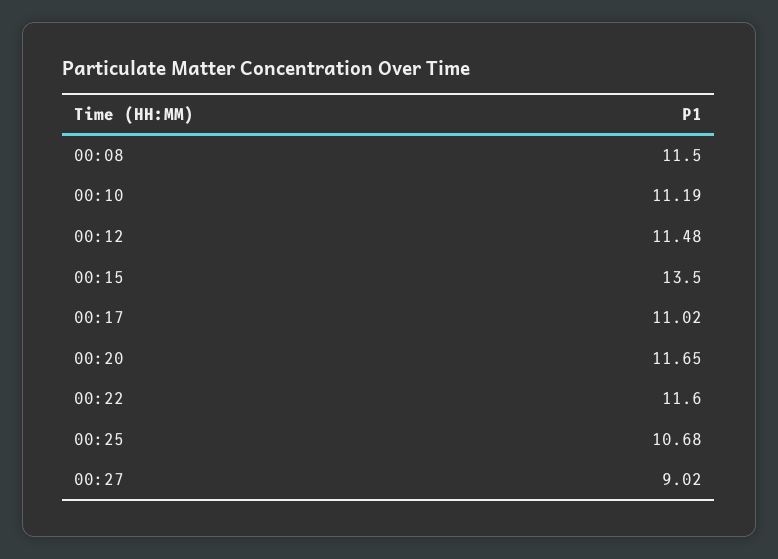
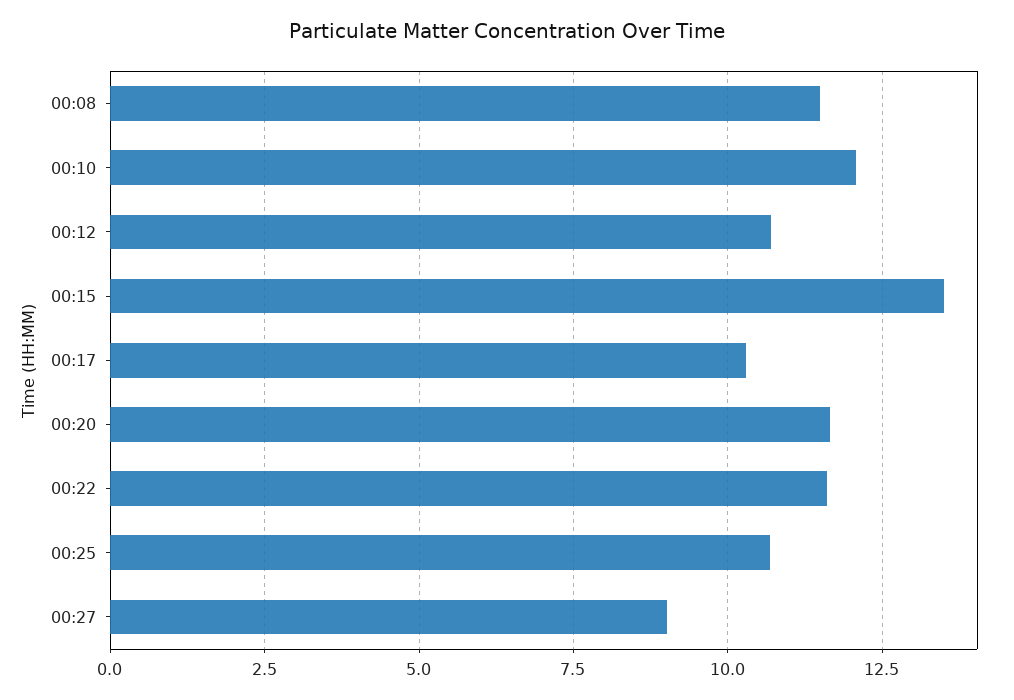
  {
    "00:08": 11.5,
-   "00:10": 11.19,
+   "00:10": 12,
-   "00:12": 11.48,
+   "00:12": 10.75,
    "00:15": 13.5,
-   "00:17": 11.02,
+   "00:17": 10.25,
    "00:20": 11.65,
    "00:22": 11.6,
    "00:25": 10.68,
    "00:27": 9.02
  }

